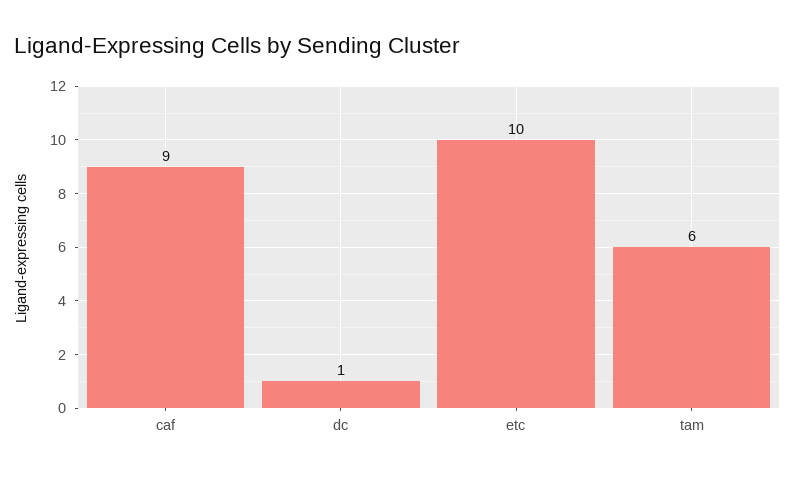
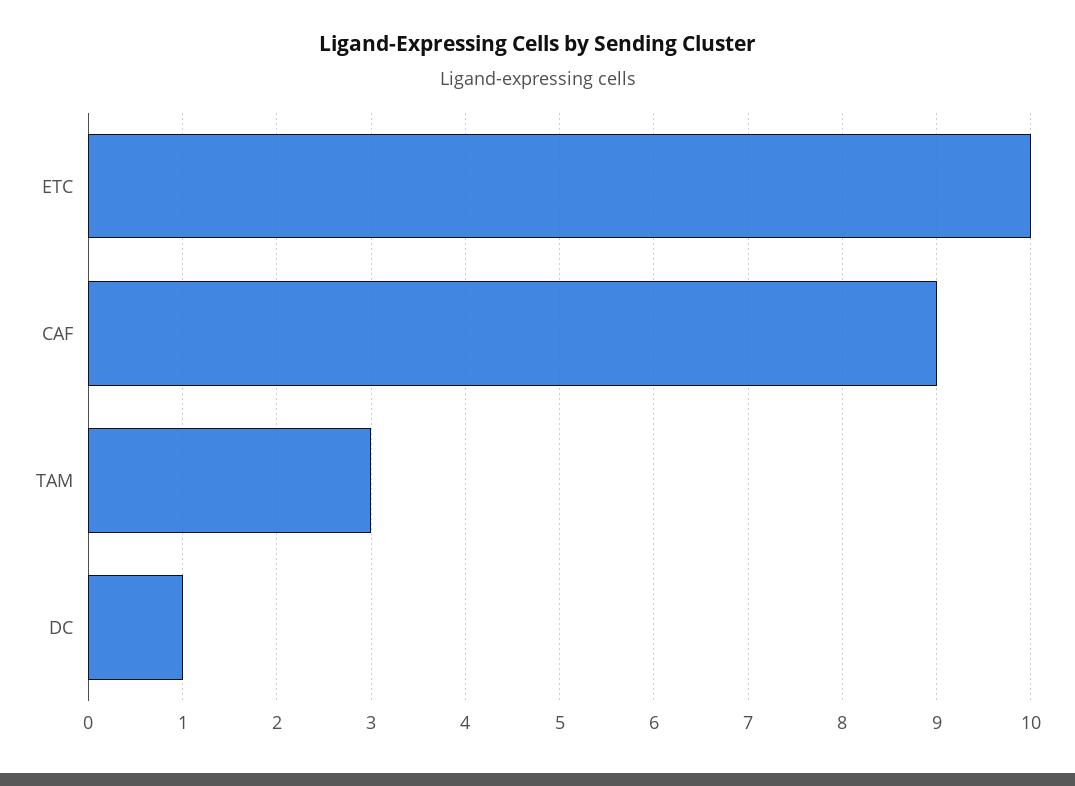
  {
    "caf": 9,
    "dc": 1,
    "etc": 10,
-   "tam": 6
+   "tam": 3
  }

